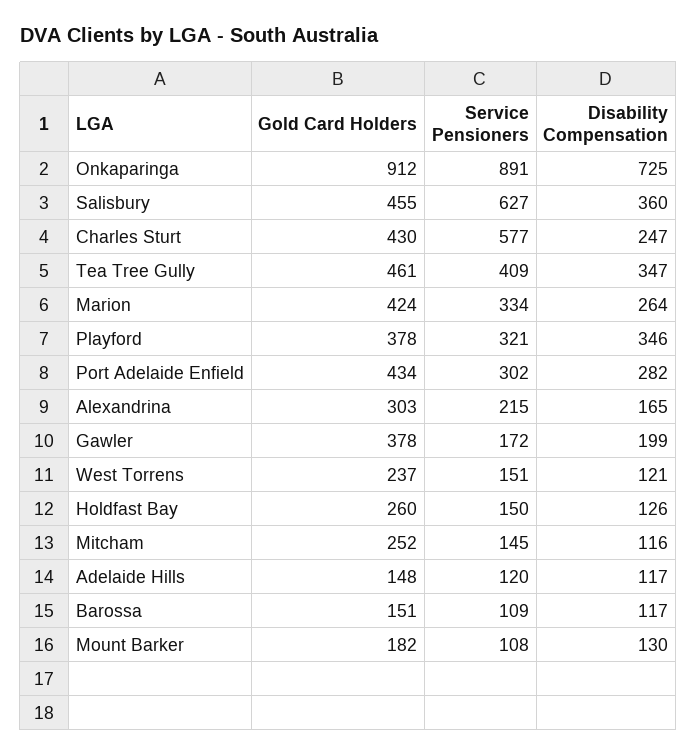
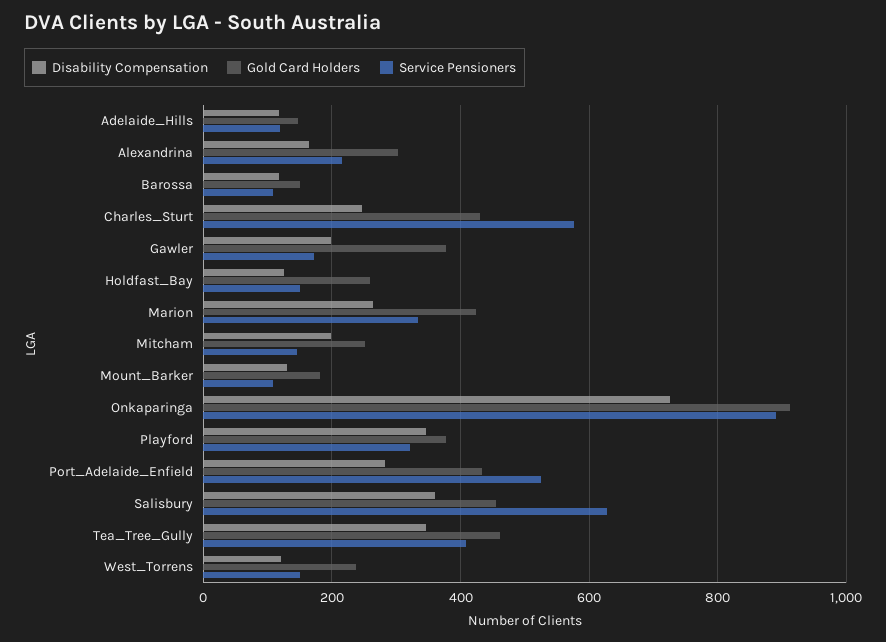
  {
    "Gold Card Holders": {
      "Onkaparinga": 912,
      "Salisbury": 455,
      "Charles Sturt": 430,
      "Tea Tree Gully": 461,
      "Marion": 424,
      "Playford": 378,
      "Port Adelaide Enfield": 434,
      "Alexandrina": 303,
      "Gawler": 378,
      "West Torrens": 237,
      "Holdfast Bay": 260,
      "Mitcham": 252,
      "Adelaide Hills": 148,
      "Barossa": 151,
      "Mount Barker": 182
    },
    "Service Pensioners": {
      "Onkaparinga": 891,
      "Salisbury": 627,
      "Charles Sturt": 577,
      "Tea Tree Gully": 409,
      "Marion": 334,
      "Playford": 321,
-     "Port Adelaide Enfield": 302,
+     "Port Adelaide Enfield": 520,
      "Alexandrina": 215,
      "Gawler": 172,
      "West Torrens": 151,
      "Holdfast Bay": 150,
      "Mitcham": 145,
      "Adelaide Hills": 120,
      "Barossa": 109,
      "Mount Barker": 108
    },
    "Disability Compensation": {
      "Onkaparinga": 725,
      "Salisbury": 360,
      "Charles Sturt": 247,
      "Tea Tree Gully": 347,
      "Marion": 264,
      "Playford": 346,
      "Port Adelaide Enfield": 282,
      "Alexandrina": 165,
      "Gawler": 199,
      "West Torrens": 121,
      "Holdfast Bay": 126,
-     "Mitcham": 116,
+     "Mitcham": 200,
      "Adelaide Hills": 117,
      "Barossa": 117,
      "Mount Barker": 130
    }
  }

